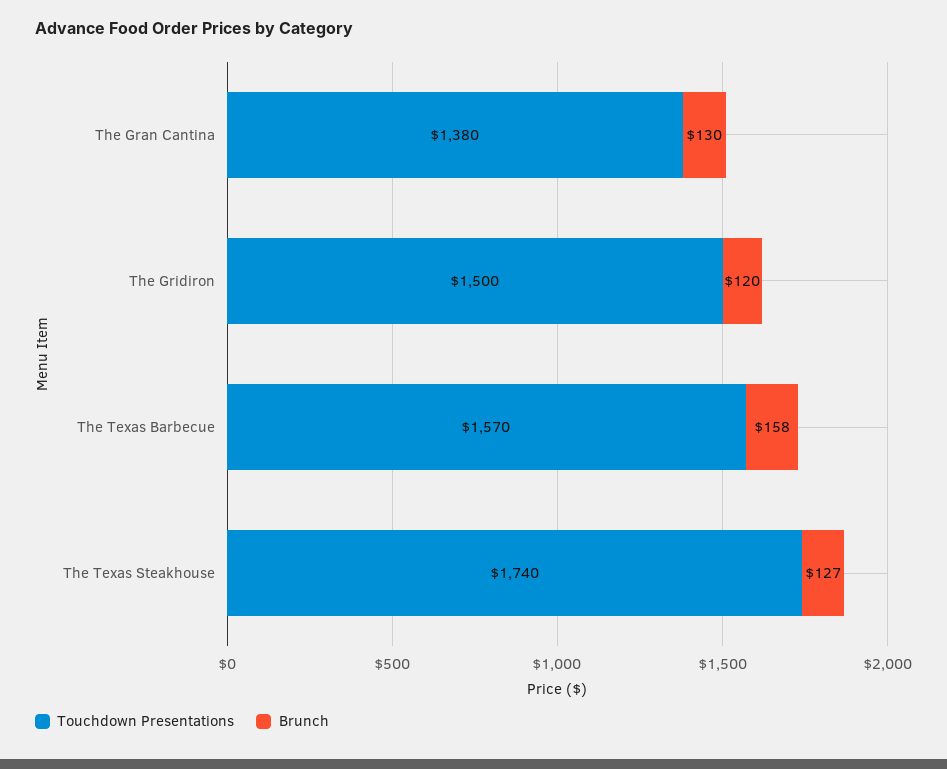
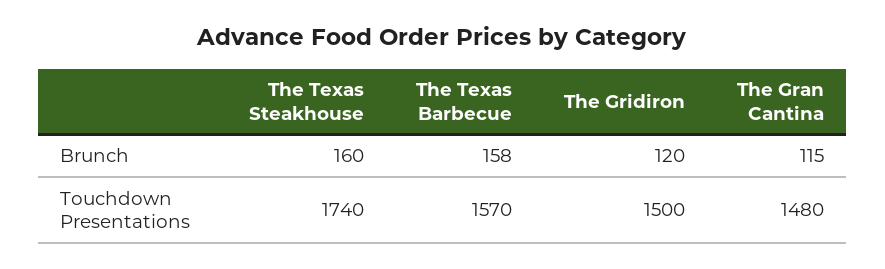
  {
    "Touchdown Presentations": {
-     "The Gran Cantina": 1380,
+     "The Gran Cantina": 1480,
      "The Gridiron": 1500,
      "The Texas Barbecue": 1570,
      "The Texas Steakhouse": 1740
    },
    "Brunch": {
-     "The Gran Cantina": 130,
+     "The Gran Cantina": 115,
      "The Gridiron": 120,
      "The Texas Barbecue": 158,
-     "The Texas Steakhouse": 127
+     "The Texas Steakhouse": 160
    }
  }

